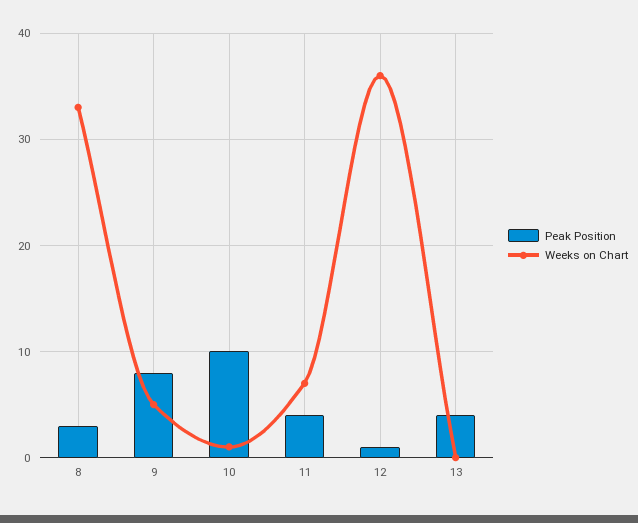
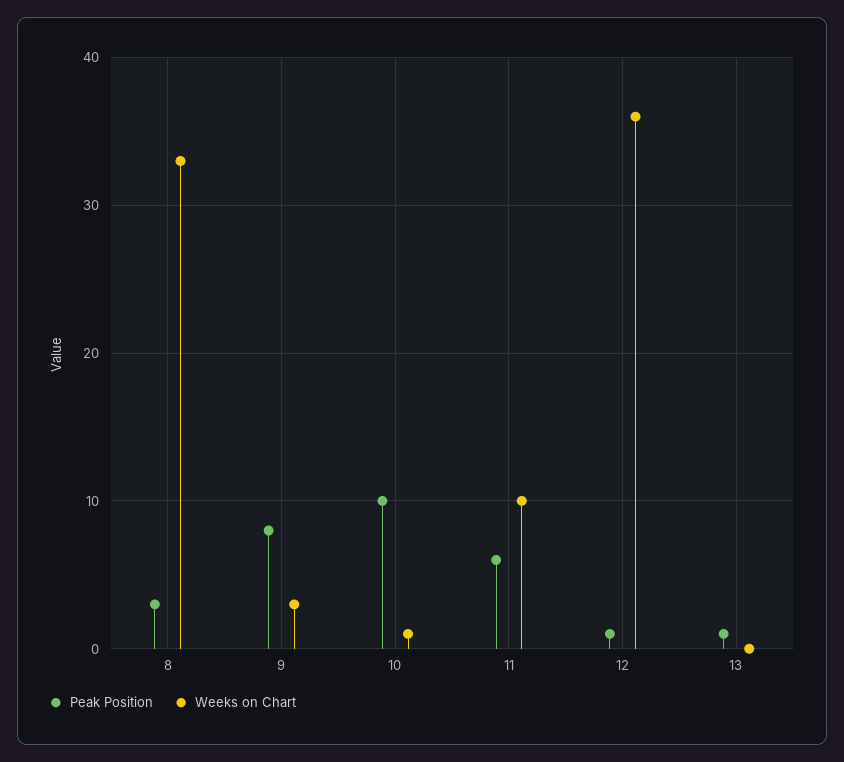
  {
    "Peak Position": {
      "8": 3,
      "9": 8,
      "10": 10,
-     "11": 4,
+     "11": 6,
      "12": 1,
-     "13": 4
+     "13": 1
    },
    "Weeks on Chart": {
      "8": 33,
-     "9": 5,
+     "9": 3,
      "10": 1,
-     "11": 7,
+     "11": 10,
      "12": 36,
      "13": 0
    }
  }

